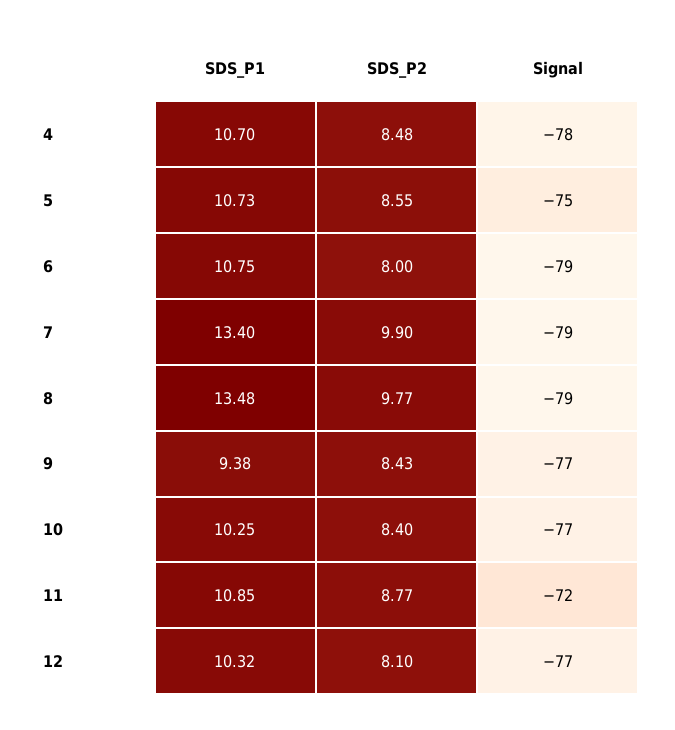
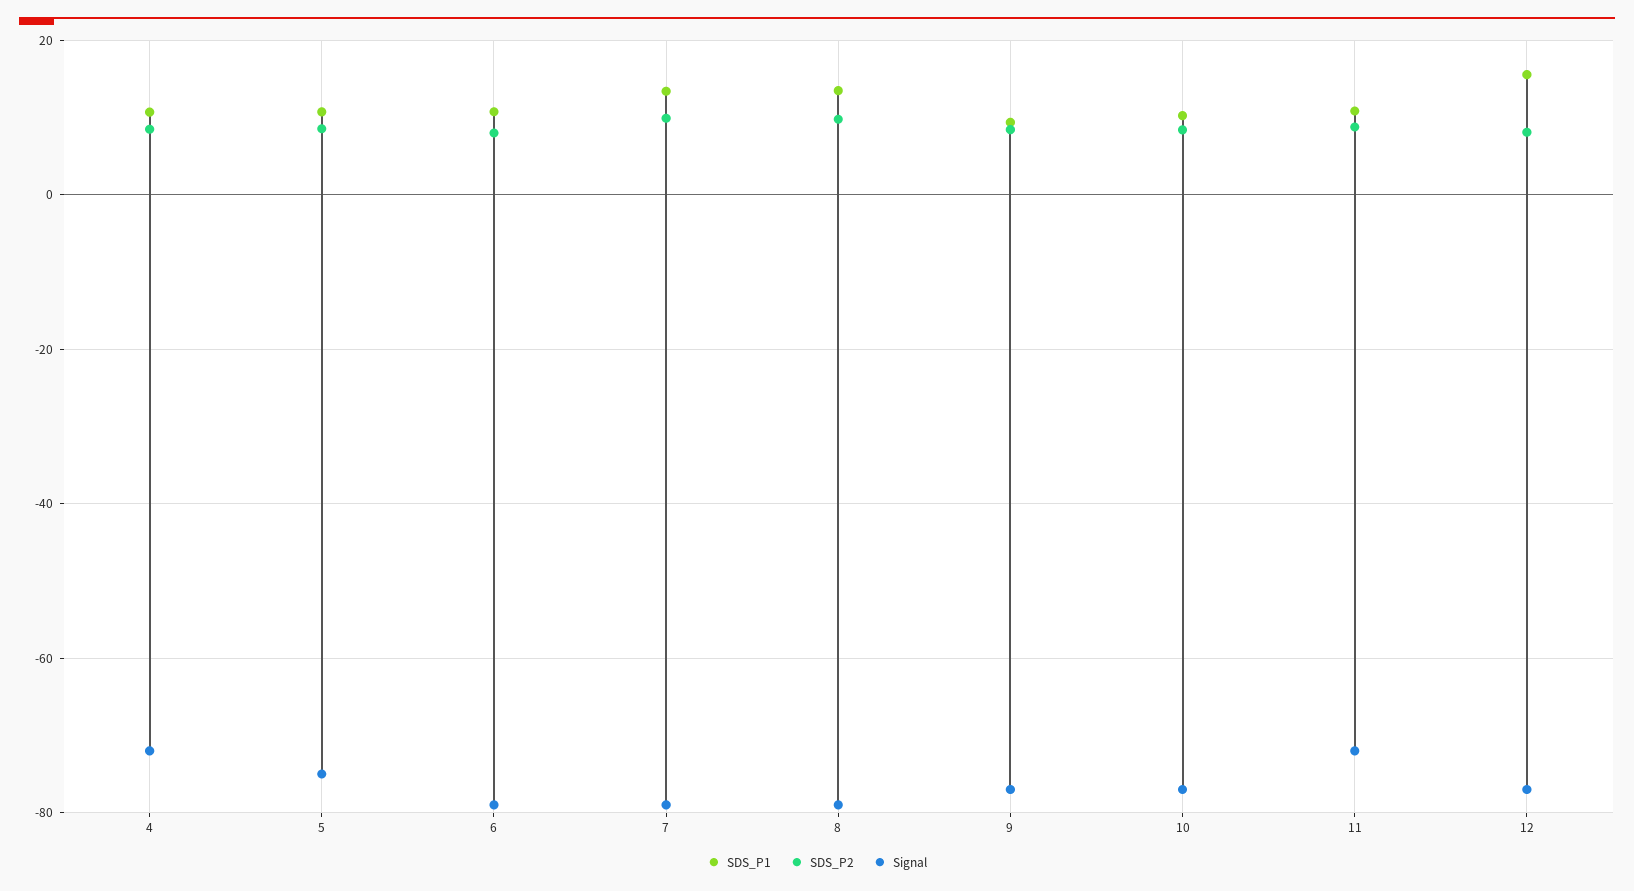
  {
    "SDS_P1": {
      "4": 10.7,
      "5": 10.73,
      "6": 10.75,
      "7": 13.4,
      "8": 13.48,
      "9": 9.38,
      "10": 10.25,
      "11": 10.85,
-     "12": 10.32
+     "12": 16
    },
    "SDS_P2": {
      "4": 8.48,
      "5": 8.55,
      "6": 8,
      "7": 9.9,
      "8": 9.77,
      "9": 8.43,
      "10": 8.4,
      "11": 8.77,
      "12": 8.1
    },
    "Signal": {
-     "4": -78,
+     "4": -72,
      "5": -75,
      "6": -79,
      "7": -79,
      "8": -79,
      "9": -77,
      "10": -77,
      "11": -72,
      "12": -77
    }
  }

